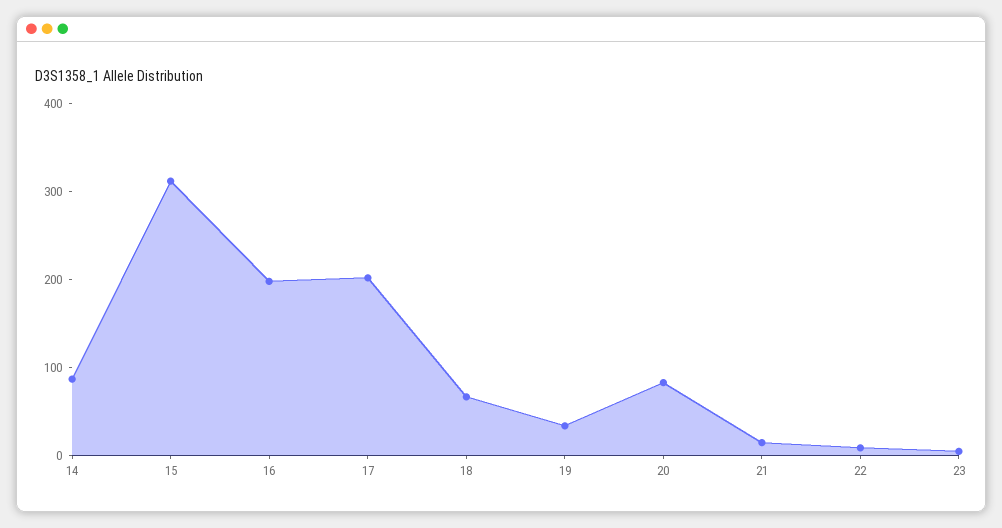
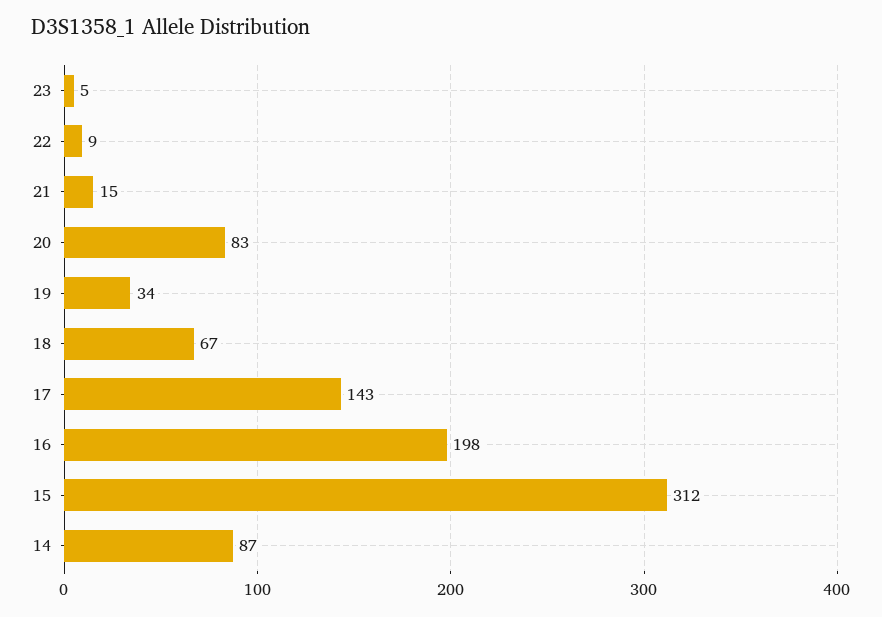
  {
    "14": 87,
    "15": 312,
    "16": 198,
-   "17": 200,
+   "17": 143,
    "18": 67,
    "19": 34,
    "20": 83,
    "21": 15,
    "22": 9,
    "23": 5
  }

